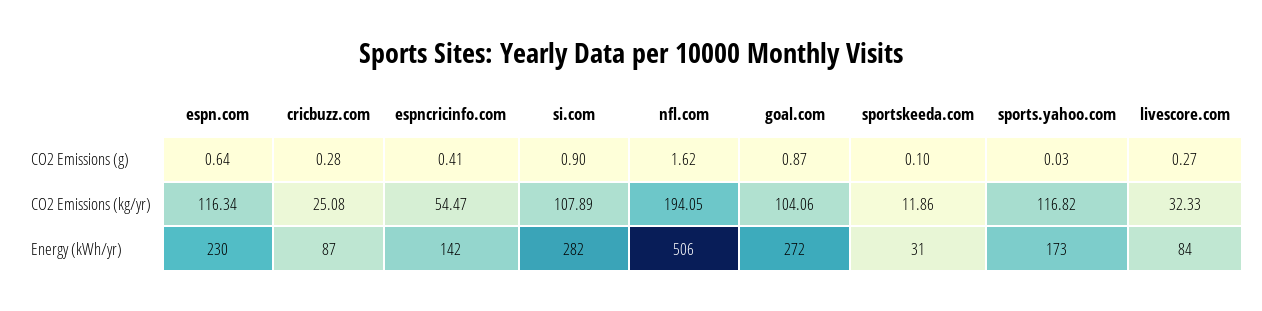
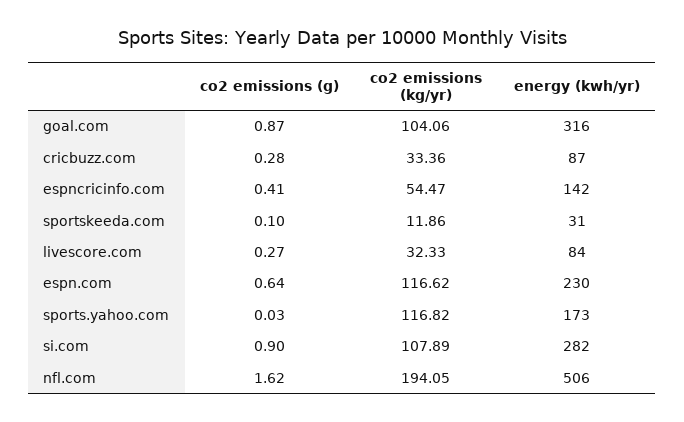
  {
    "espn.com": {
      "CO2 Emissions (g)": 0.64,
-     "CO2 Emissions (kg/yr)": 116.34,
+     "CO2 Emissions (kg/yr)": 116.62,
      "Energy (kWh/yr)": 230
    },
    "cricbuzz.com": {
      "CO2 Emissions (g)": 0.28,
-     "CO2 Emissions (kg/yr)": 25.08,
+     "CO2 Emissions (kg/yr)": 33.36,
      "Energy (kWh/yr)": 87
    },
    "espncricinfo.com": {
      "CO2 Emissions (g)": 0.41,
      "CO2 Emissions (kg/yr)": 54.47,
      "Energy (kWh/yr)": 142
    },
    "si.com": {
      "CO2 Emissions (g)": 0.9,
      "CO2 Emissions (kg/yr)": 107.89,
      "Energy (kWh/yr)": 282
    },
    "nfl.com": {
      "CO2 Emissions (g)": 1.62,
      "CO2 Emissions (kg/yr)": 194.05,
      "Energy (kWh/yr)": 506
    },
    "goal.com": {
      "CO2 Emissions (g)": 0.87,
      "CO2 Emissions (kg/yr)": 104.06,
-     "Energy (kWh/yr)": 272
+     "Energy (kWh/yr)": 316
    },
    "sportskeeda.com": {
      "CO2 Emissions (g)": 0.1,
      "CO2 Emissions (kg/yr)": 11.86,
      "Energy (kWh/yr)": 31
    },
    "sports.yahoo.com": {
      "CO2 Emissions (g)": 0.03,
      "CO2 Emissions (kg/yr)": 116.82,
      "Energy (kWh/yr)": 173
    },
    "livescore.com": {
      "CO2 Emissions (g)": 0.27,
      "CO2 Emissions (kg/yr)": 32.33,
      "Energy (kWh/yr)": 84
    }
  }

